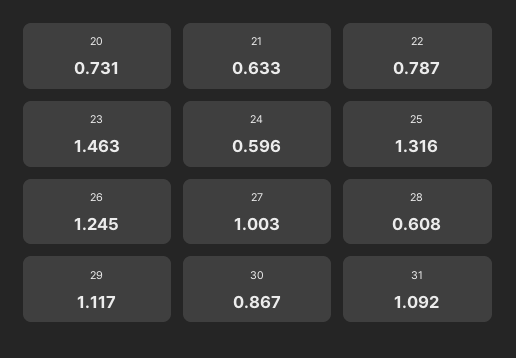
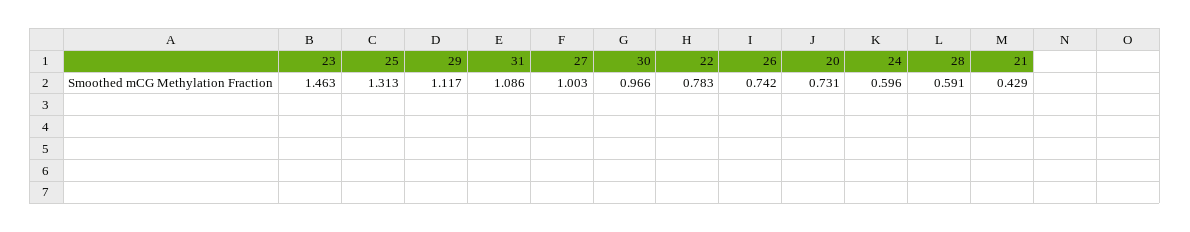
  {
    "20": 0.731,
-   "21": 0.633,
+   "21": 0.429,
-   "22": 0.787,
+   "22": 0.783,
    "23": 1.463,
    "24": 0.596,
-   "25": 1.316,
+   "25": 1.313,
-   "26": 1.245,
+   "26": 0.742,
    "27": 1.003,
-   "28": 0.608,
+   "28": 0.591,
    "29": 1.117,
-   "30": 0.867,
+   "30": 0.966,
-   "31": 1.092
+   "31": 1.086
  }

